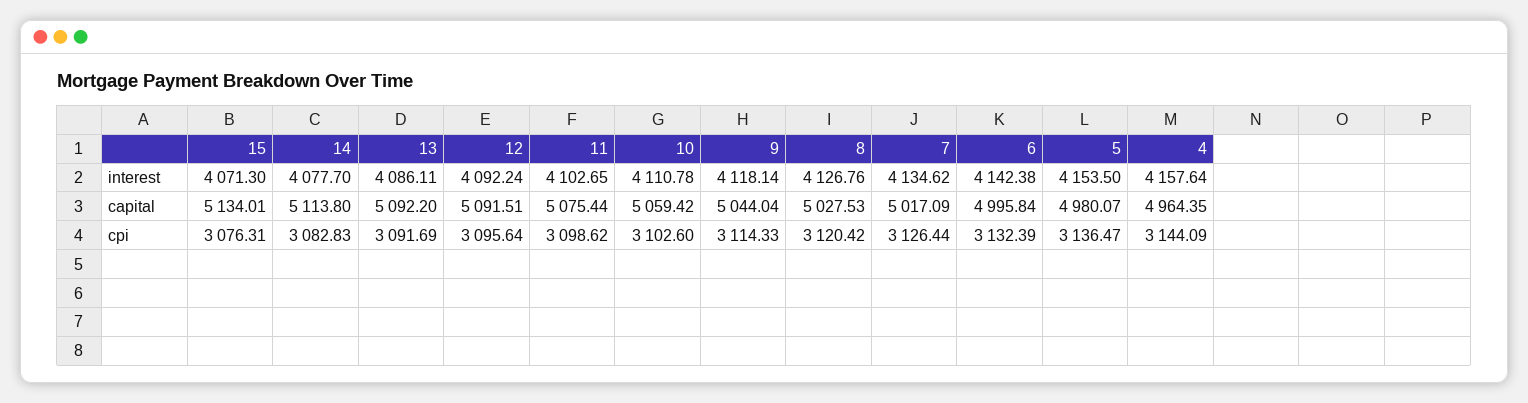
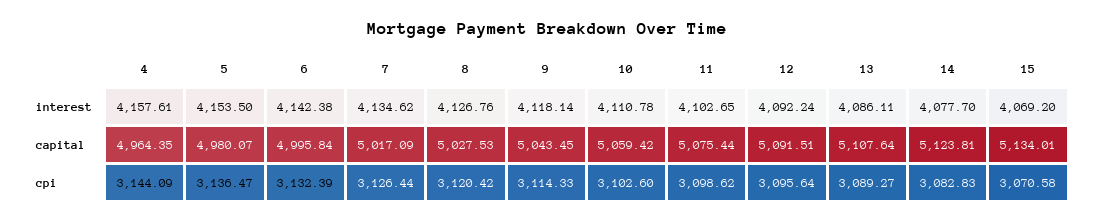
  {
    "15": {
-     "interest": 4071.3,
+     "interest": 4069.2,
      "capital": 5134.01,
-     "cpi": 3076.31
+     "cpi": 3070.58
    },
    "14": {
      "interest": 4077.7,
-     "capital": 5113.8,
+     "capital": 5123.81,
      "cpi": 3082.83
    },
    "13": {
      "interest": 4086.11,
-     "capital": 5092.2,
+     "capital": 5107.64,
-     "cpi": 3091.69
+     "cpi": 3089.27
    },
    "12": {
      "interest": 4092.24,
      "capital": 5091.51,
      "cpi": 3095.64
    },
    "11": {
      "interest": 4102.65,
      "capital": 5075.44,
      "cpi": 3098.62
    },
    "10": {
      "interest": 4110.78,
      "capital": 5059.42,
      "cpi": 3102.6
    },
    "9": {
      "interest": 4118.14,
-     "capital": 5044.04,
+     "capital": 5043.45,
      "cpi": 3114.33
    },
    "8": {
      "interest": 4126.76,
      "capital": 5027.53,
      "cpi": 3120.42
    },
    "7": {
      "interest": 4134.62,
      "capital": 5017.09,
      "cpi": 3126.44
    },
    "6": {
      "interest": 4142.38,
      "capital": 4995.84,
      "cpi": 3132.39
    },
    "5": {
      "interest": 4153.5,
      "capital": 4980.07,
      "cpi": 3136.47
    },
    "4": {
-     "interest": 4157.64,
+     "interest": 4157.61,
      "capital": 4964.35,
      "cpi": 3144.09
    }
  }

